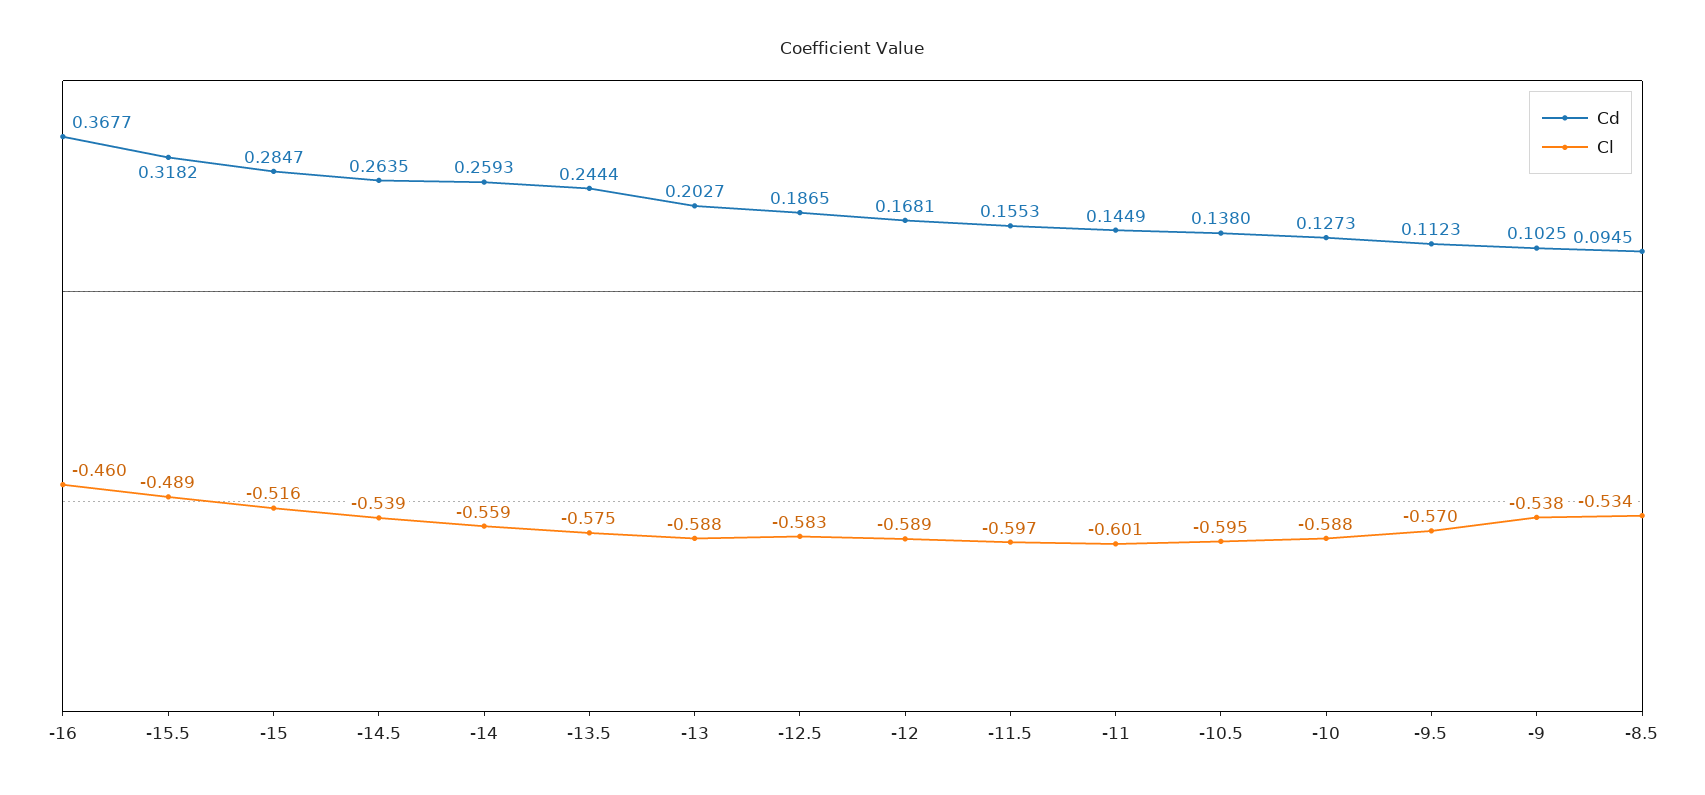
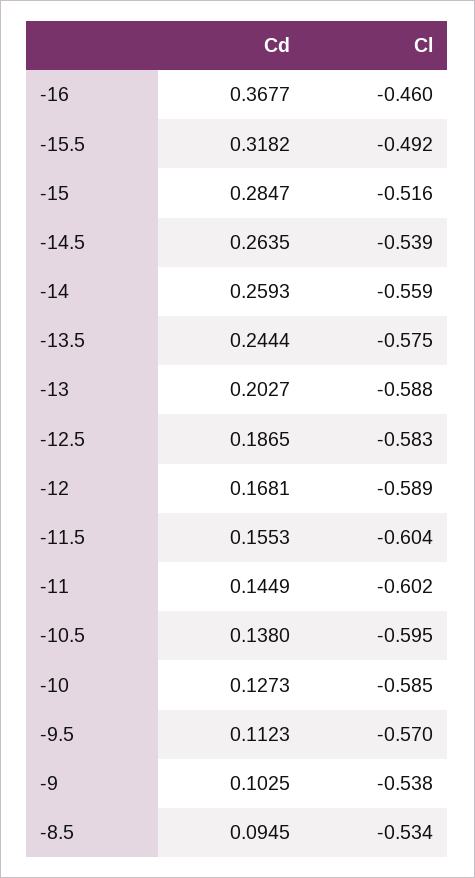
  {
    "Cd": {
      "-16": 0.3677,
      "-15.5": 0.3182,
      "-15": 0.2847,
      "-14.5": 0.2635,
      "-14": 0.2593,
      "-13.5": 0.2444,
      "-13": 0.2027,
      "-12.5": 0.1865,
      "-12": 0.1681,
      "-11.5": 0.1553,
      "-11": 0.1449,
      "-10.5": 0.138,
      "-10": 0.1273,
      "-9.5": 0.1123,
      "-9": 0.1025,
      "-8.5": 0.0945
    },
    "Cl": {
      "-16": -0.46,
-     "-15.5": -0.489,
+     "-15.5": -0.492,
      "-15": -0.516,
      "-14.5": -0.539,
      "-14": -0.559,
      "-13.5": -0.575,
      "-13": -0.588,
      "-12.5": -0.583,
      "-12": -0.589,
-     "-11.5": -0.597,
+     "-11.5": -0.604,
-     "-11": -0.601,
+     "-11": -0.602,
      "-10.5": -0.595,
-     "-10": -0.588,
+     "-10": -0.585,
      "-9.5": -0.57,
      "-9": -0.538,
      "-8.5": -0.534
    }
  }

